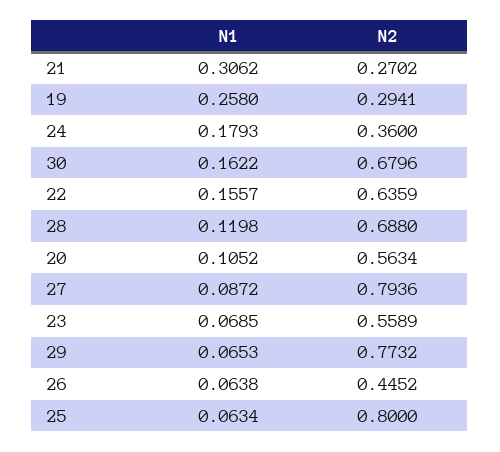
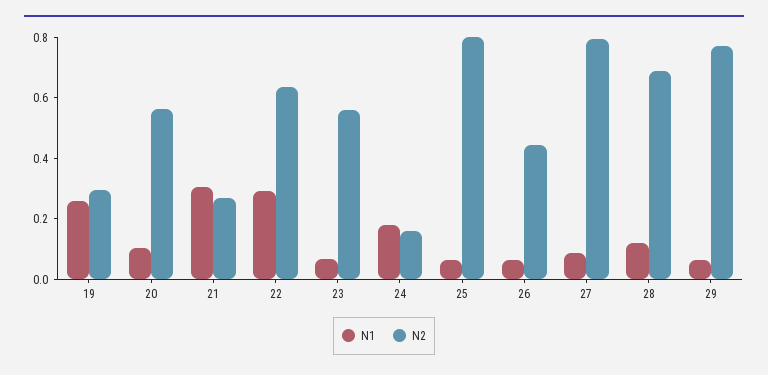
  {
    "N1": {
      "21": 0.3062,
      "19": 0.258,
      "24": 0.1793,
-     "30": 0.1622,
-     "22": 0.1557,
+     "22": 0.3,
      "28": 0.1198,
      "20": 0.1052,
      "27": 0.0872,
      "23": 0.0685,
      "29": 0.0653,
      "26": 0.0638,
      "25": 0.0634
    },
    "N2": {
      "21": 0.2702,
      "19": 0.2941,
-     "24": 0.36,
+     "24": 0.15,
-     "30": 0.6796,
      "22": 0.6359,
      "28": 0.688,
      "20": 0.5634,
      "27": 0.7936,
      "23": 0.5589,
      "29": 0.7732,
      "26": 0.4452,
      "25": 0.8
    }
  }

